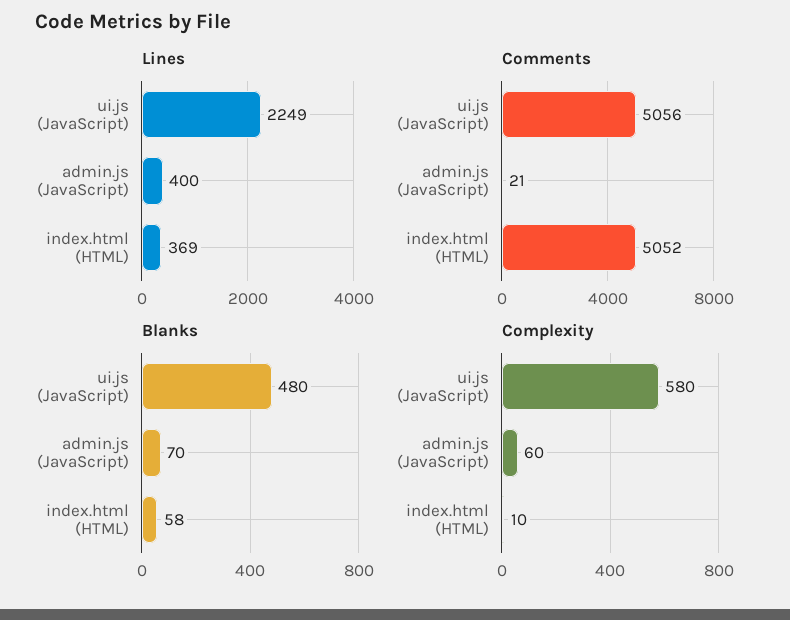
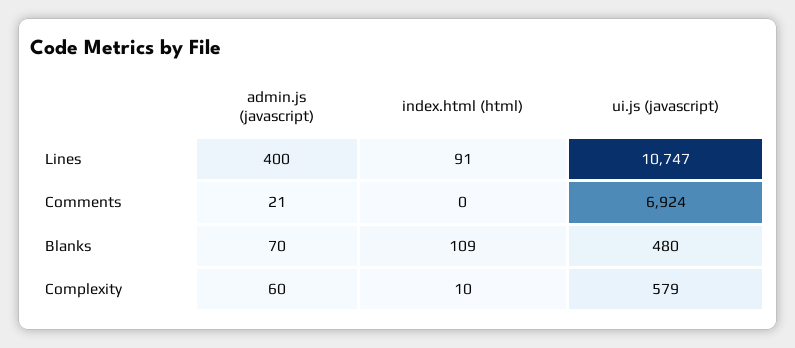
  {
    "Lines": {
-     "ui.js (JavaScript)": 2249,
+     "ui.js (JavaScript)": 10747,
      "admin.js (JavaScript)": 400,
-     "index.html (HTML)": 369
+     "index.html (HTML)": 91
    },
    "Comments": {
-     "ui.js (JavaScript)": 5056,
+     "ui.js (JavaScript)": 6924,
      "admin.js (JavaScript)": 21,
-     "index.html (HTML)": 5052
+     "index.html (HTML)": 0
    },
    "Blanks": {
      "ui.js (JavaScript)": 480,
      "admin.js (JavaScript)": 70,
-     "index.html (HTML)": 58
+     "index.html (HTML)": 109
    },
    "Complexity": {
-     "ui.js (JavaScript)": 580,
+     "ui.js (JavaScript)": 579,
      "admin.js (JavaScript)": 60,
      "index.html (HTML)": 10
    }
  }

